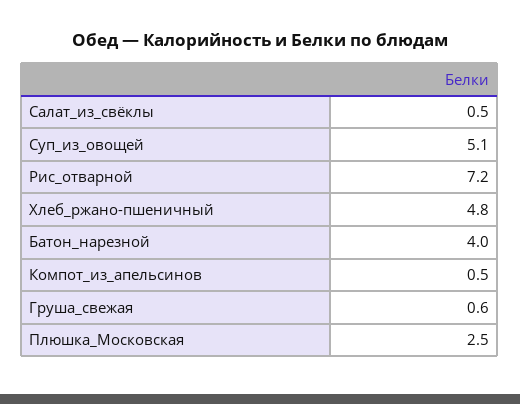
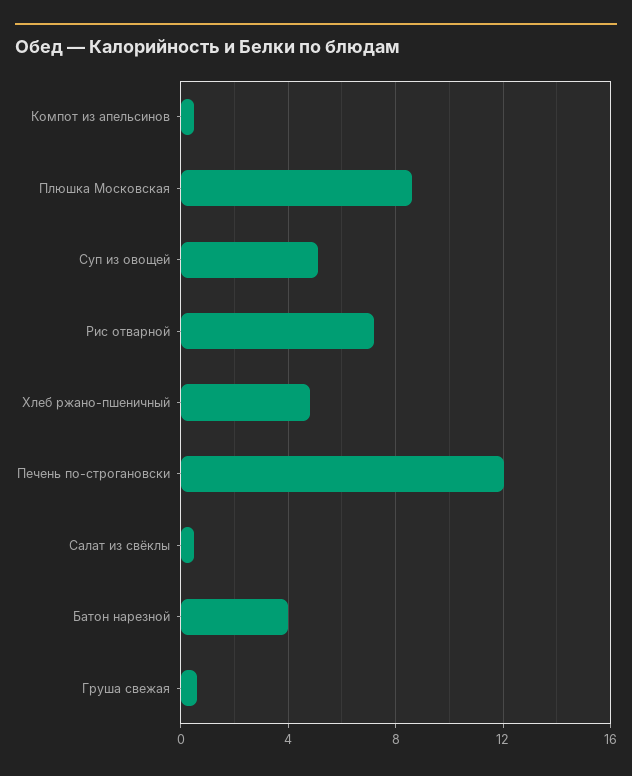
  {
    "Салат_из_свёклы": 0.5,
    "Суп_из_овощей": 5.1,
    "Рис_отварной": 7.2,
    "Хлеб_ржано-пшеничный": 4.8,
    "Батон_нарезной": 4,
    "Компот_из_апельсинов": 0.5,
    "Груша_свежая": 0.6,
-   "Плюшка_Московская": 2.5
+   "Плюшка_Московская": 8.5,
+   "Печень по-строгановски": 12
  }

